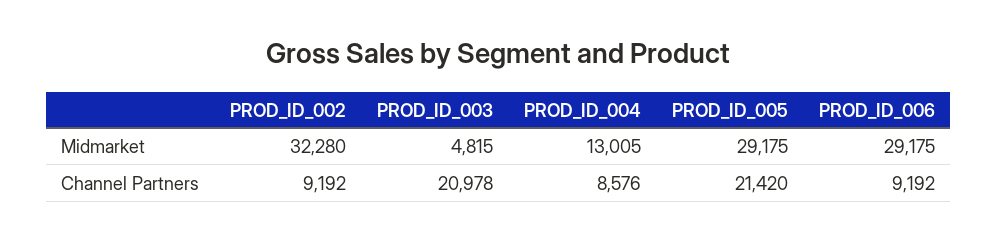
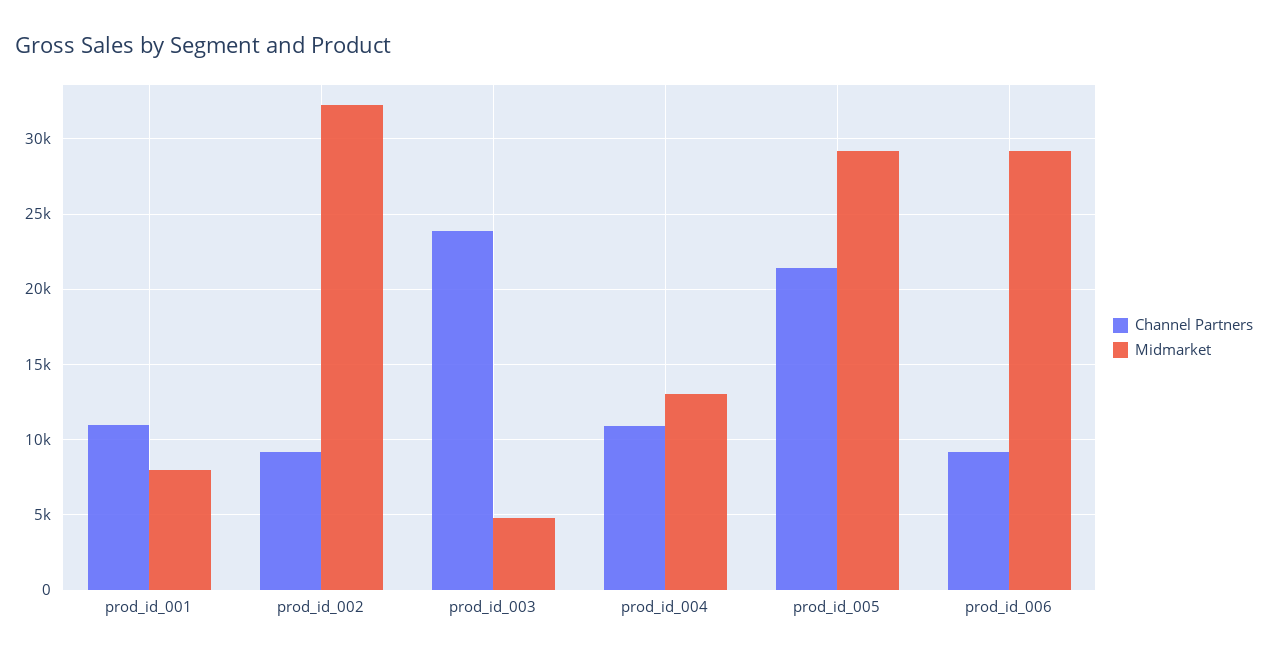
  {
    "Midmarket": {
      "PROD_ID_002": 32280,
      "PROD_ID_003": 4815,
      "PROD_ID_004": 13005,
      "PROD_ID_005": 29175,
-     "PROD_ID_006": 29175
+     "PROD_ID_006": 29175,
+     "prod_id_001": 8000
    },
    "Channel Partners": {
      "PROD_ID_002": 9192,
-     "PROD_ID_003": 20978,
+     "PROD_ID_003": 24000,
-     "PROD_ID_004": 8576,
+     "PROD_ID_004": 11000,
      "PROD_ID_005": 21420,
-     "PROD_ID_006": 9192
+     "PROD_ID_006": 9192,
+     "prod_id_001": 11000
    }
  }

